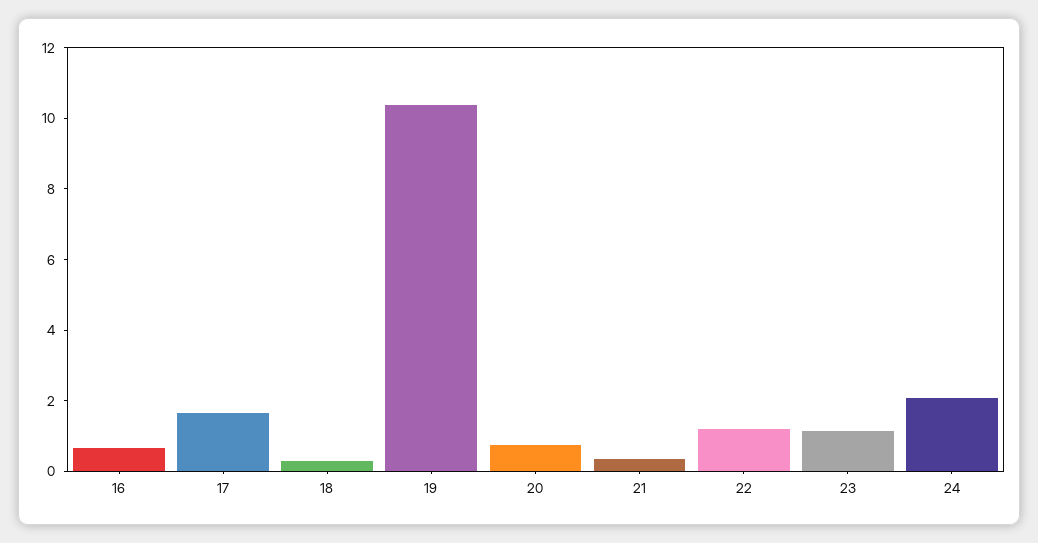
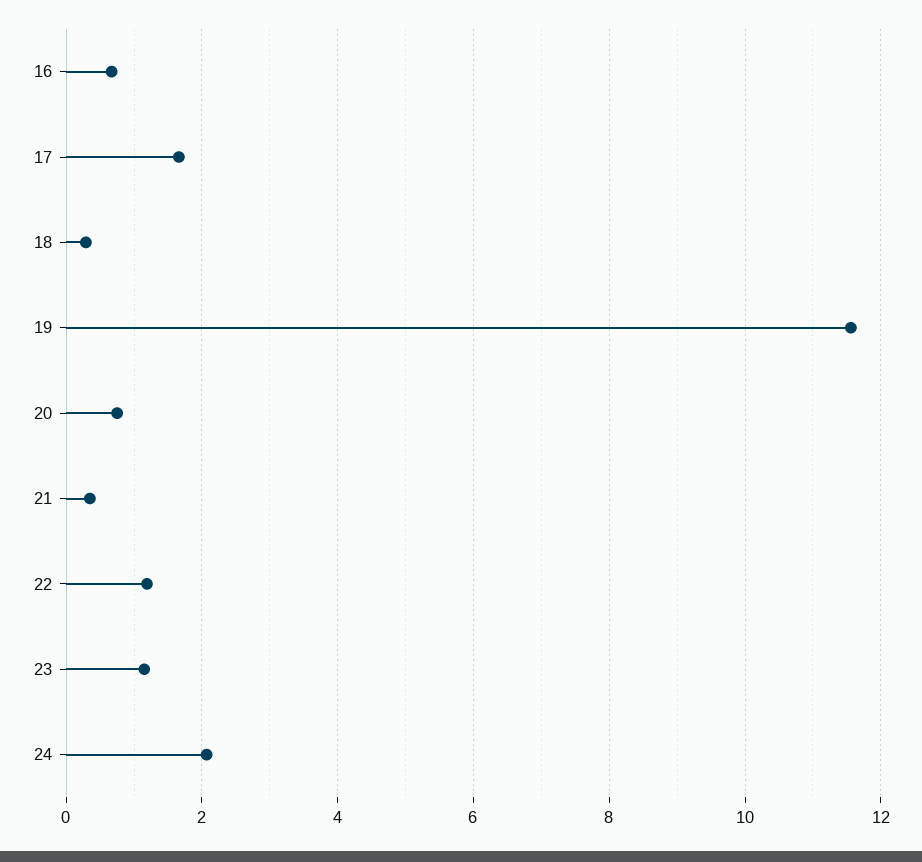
  {
    "16": 0.6,
    "17": 1.6,
    "18": 0.2,
-   "19": 10.5,
+   "19": 11.6,
    "20": 0.8,
    "21": 0.4,
    "22": 1.2,
    "23": 1.2,
    "24": 2
  }

